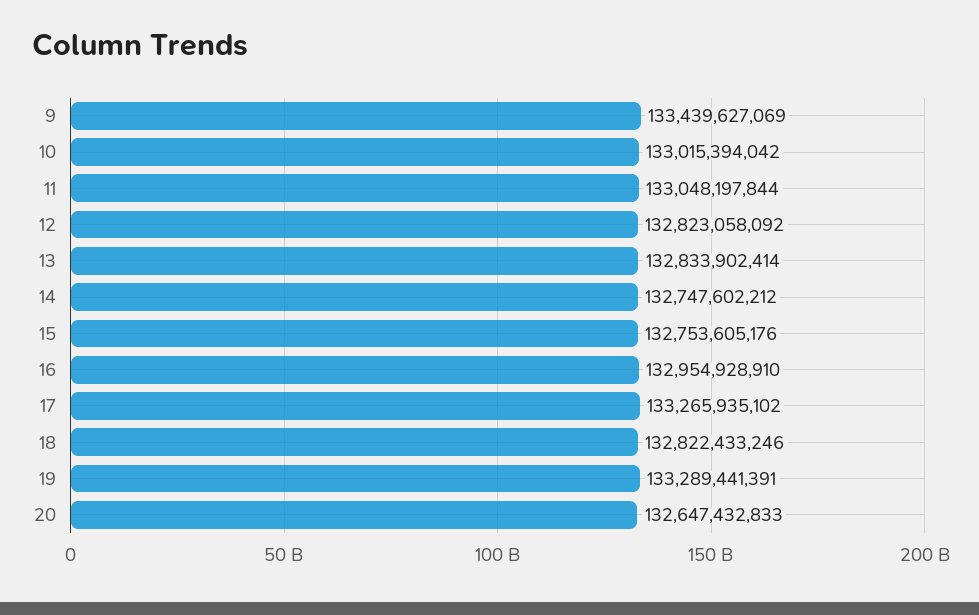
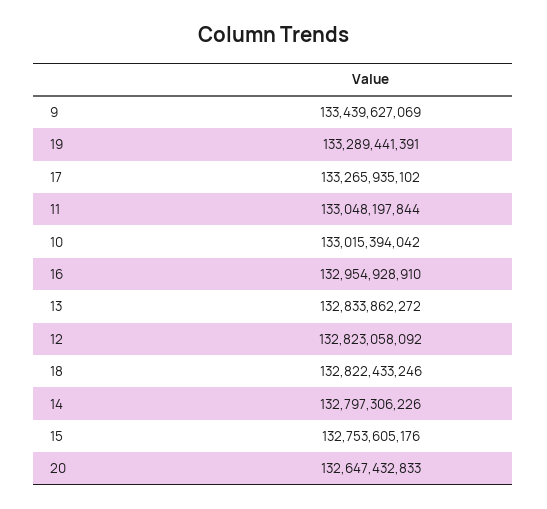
  {
    "9": 133439627069,
    "10": 133015394042,
    "11": 133048197844,
    "12": 132823058092,
-   "13": 132833902414,
+   "13": 132833862272,
-   "14": 132747602212,
+   "14": 132797306226,
    "15": 132753605176,
    "16": 132954928910,
    "17": 133265935102,
    "18": 132822433246,
    "19": 133289441391,
    "20": 132647432833
  }

